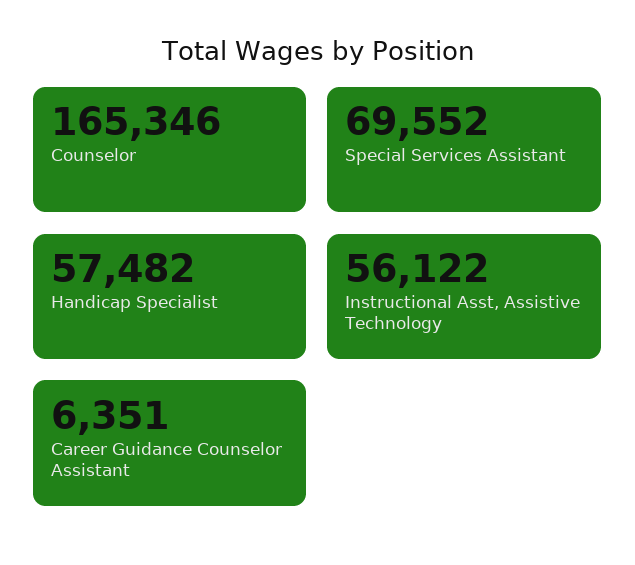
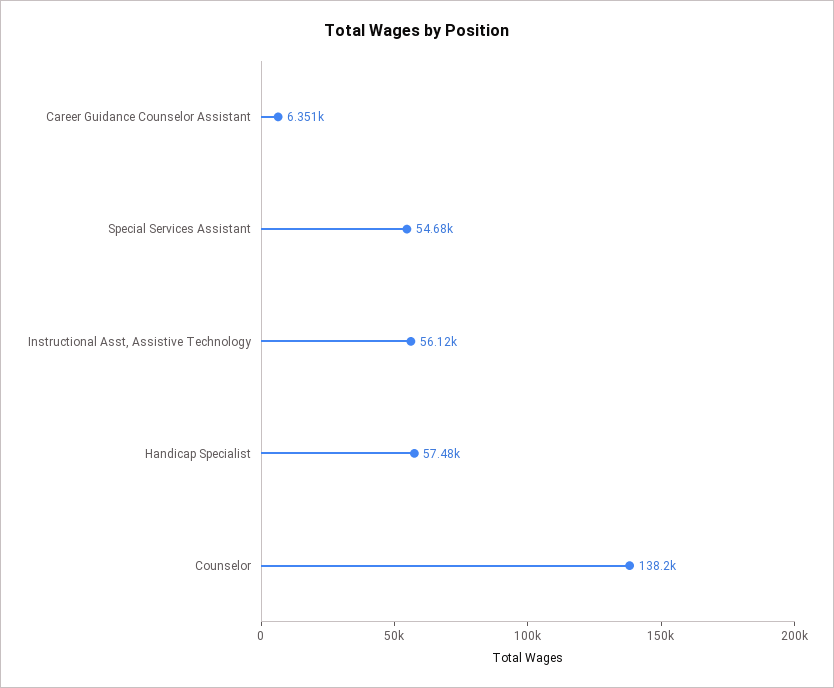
  {
-   "Counselor": 165346,
+   "Counselor": 138200,
-   "Special Services Assistant": 69552,
+   "Special Services Assistant": 54680,
    "Handicap Specialist": 57482,
    "Instructional Asst, Assistive Technology": 56122,
    "Career Guidance Counselor Assistant": 6351
  }

